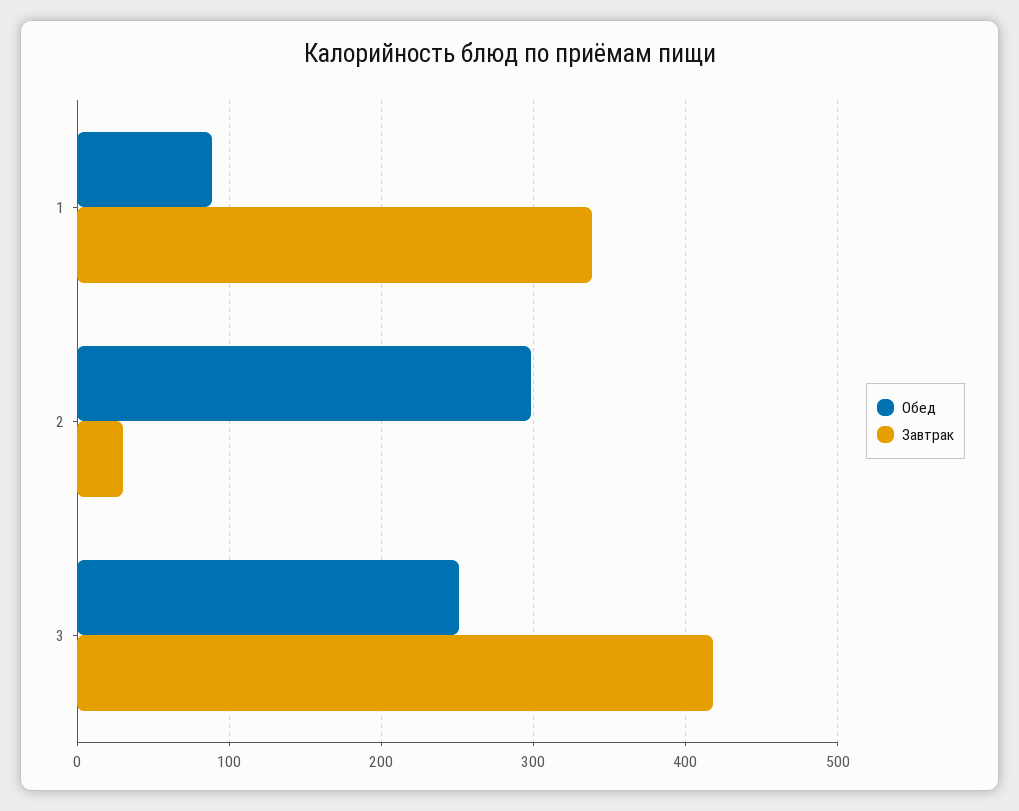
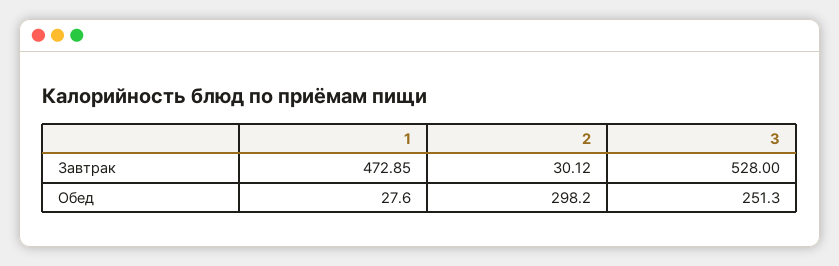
  {
    "Обед": {
-     "1": 90,
+     "1": 27.6,
      "2": 298.2,
      "3": 251.3
    },
    "Завтрак": {
-     "1": 340,
+     "1": 472.85,
      "2": 30.12,
-     "3": 420
+     "3": 528
    }
  }

